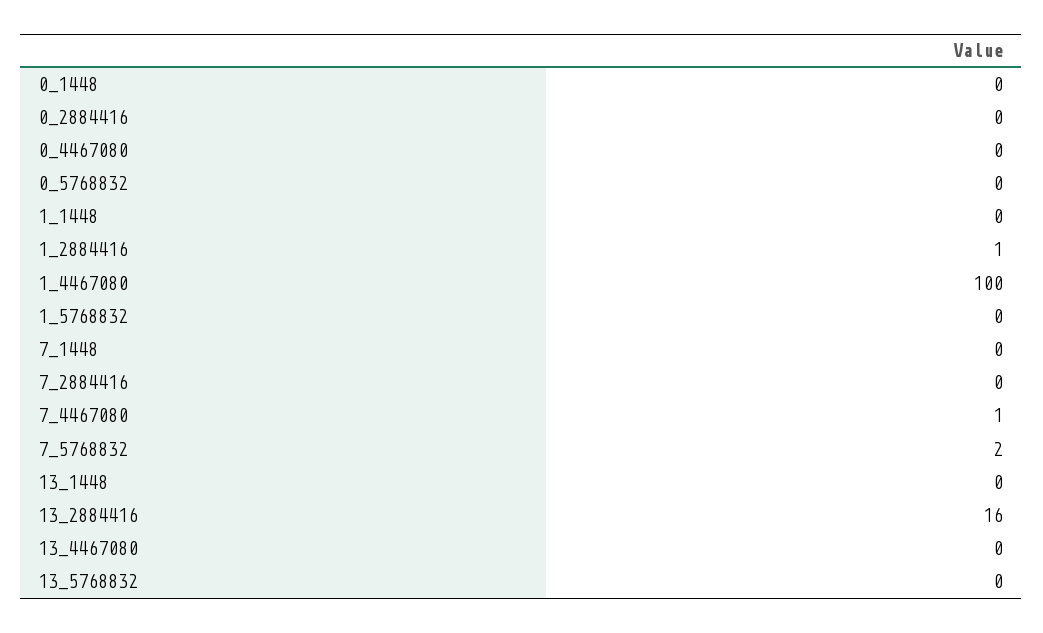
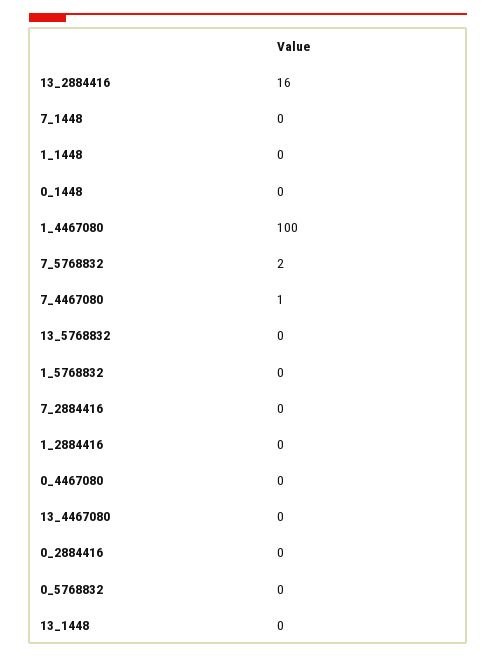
  {
    "0_1448": 0,
    "0_2884416": 0,
    "0_4467080": 0,
    "0_5768832": 0,
    "1_1448": 0,
-   "1_2884416": 1,
+   "1_2884416": 0,
    "1_4467080": 100,
    "1_5768832": 0,
    "7_1448": 0,
    "7_2884416": 0,
    "7_4467080": 1,
    "7_5768832": 2,
    "13_1448": 0,
    "13_2884416": 16,
    "13_4467080": 0,
    "13_5768832": 0
  }

